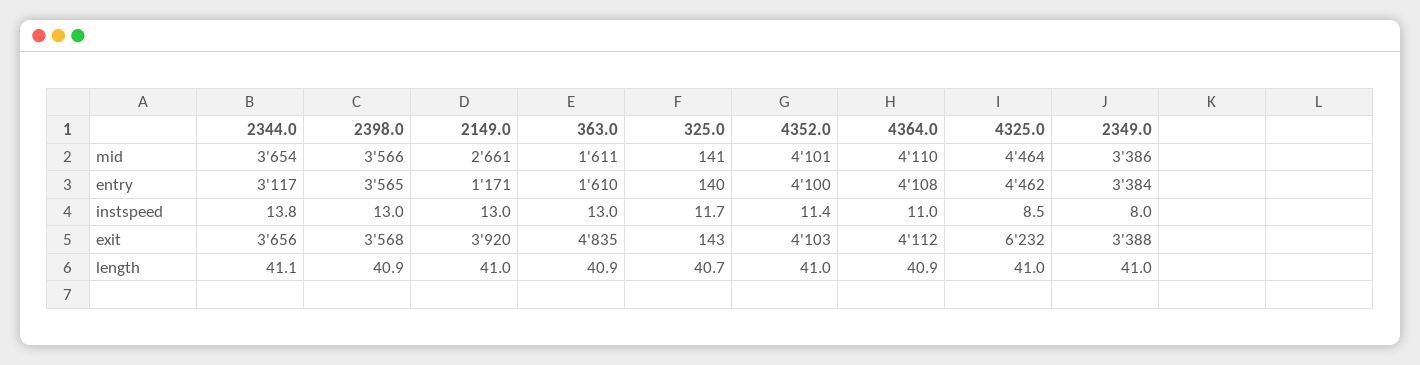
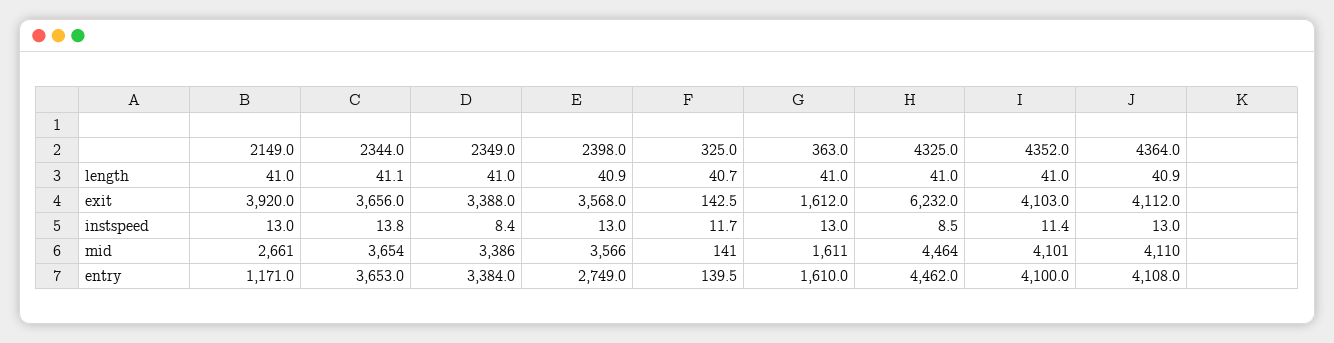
  {
    "2344.0": {
      "mid": 3654,
-     "entry": 3117,
+     "entry": 3653,
      "instspeed": 13.8,
      "exit": 3656,
      "length": 41.1
    },
    "2398.0": {
      "mid": 3566,
-     "entry": 3565,
+     "entry": 2749,
      "instspeed": 13,
      "exit": 3568,
      "length": 40.9
    },
    "2149.0": {
      "mid": 2661,
      "entry": 1171,
      "instspeed": 13,
      "exit": 3920,
      "length": 41
    },
    "363.0": {
      "mid": 1611,
      "entry": 1610,
      "instspeed": 13,
-     "exit": 4835,
+     "exit": 1612,
-     "length": 40.9
+     "length": 41
    },
    "325.0": {
      "mid": 141,
      "entry": 139.5,
      "instspeed": 11.7,
      "exit": 142.5,
      "length": 40.7
    },
    "4352.0": {
      "mid": 4101,
      "entry": 4100,
      "instspeed": 11.4,
      "exit": 4103,
      "length": 41
    },
    "4364.0": {
      "mid": 4110,
      "entry": 4108,
-     "instspeed": 11,
+     "instspeed": 13,
      "exit": 4112,
      "length": 40.9
    },
    "4325.0": {
      "mid": 4464,
      "entry": 4462,
      "instspeed": 8.5,
      "exit": 6232,
      "length": 41
    },
    "2349.0": {
      "mid": 3386,
      "entry": 3384,
-     "instspeed": 8,
+     "instspeed": 8.4,
      "exit": 3388,
      "length": 41
    }
  }

